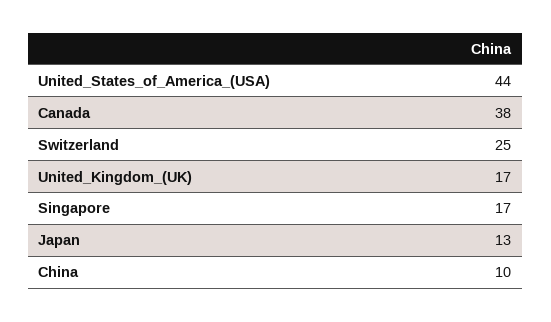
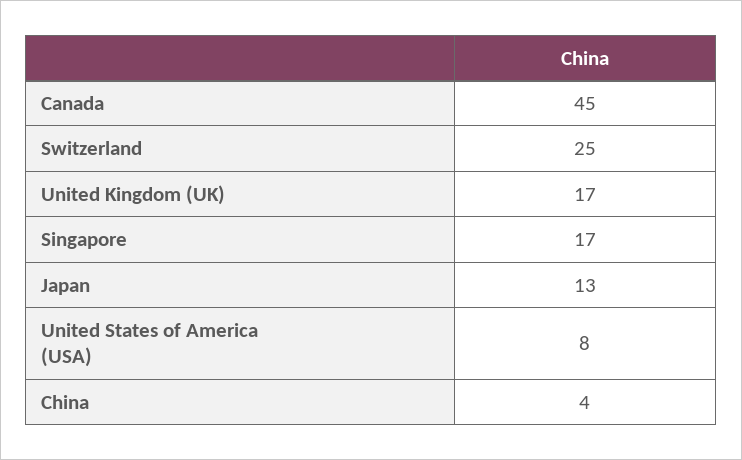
  {
-   "United_States_of_America_(USA)": 44,
+   "United_States_of_America_(USA)": 8,
-   "Canada": 38,
+   "Canada": 45,
    "Switzerland": 25,
    "United_Kingdom_(UK)": 17,
    "Singapore": 17,
    "Japan": 13,
-   "China": 10
+   "China": 4
  }

